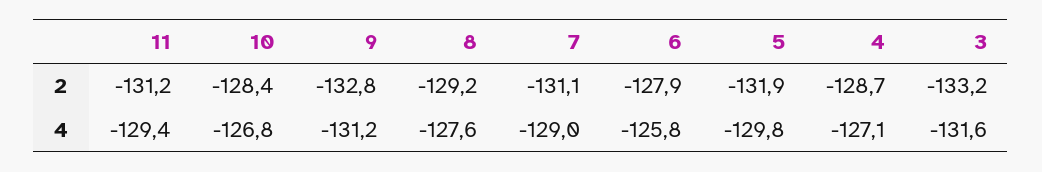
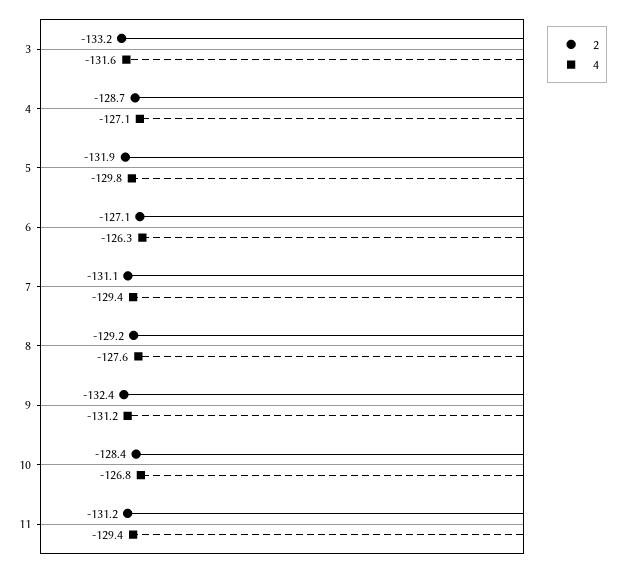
  {
    "2": {
      "11": -131.2,
      "10": -128.4,
-     "9": -132.8,
+     "9": -132.4,
      "8": -129.2,
      "7": -131.1,
-     "6": -127.9,
+     "6": -127.1,
      "5": -131.9,
      "4": -128.7,
      "3": -133.2
    },
    "4": {
      "11": -129.4,
      "10": -126.8,
      "9": -131.2,
      "8": -127.6,
-     "7": -129,
+     "7": -129.4,
-     "6": -125.8,
+     "6": -126.3,
      "5": -129.8,
      "4": -127.1,
      "3": -131.6
    }
  }

